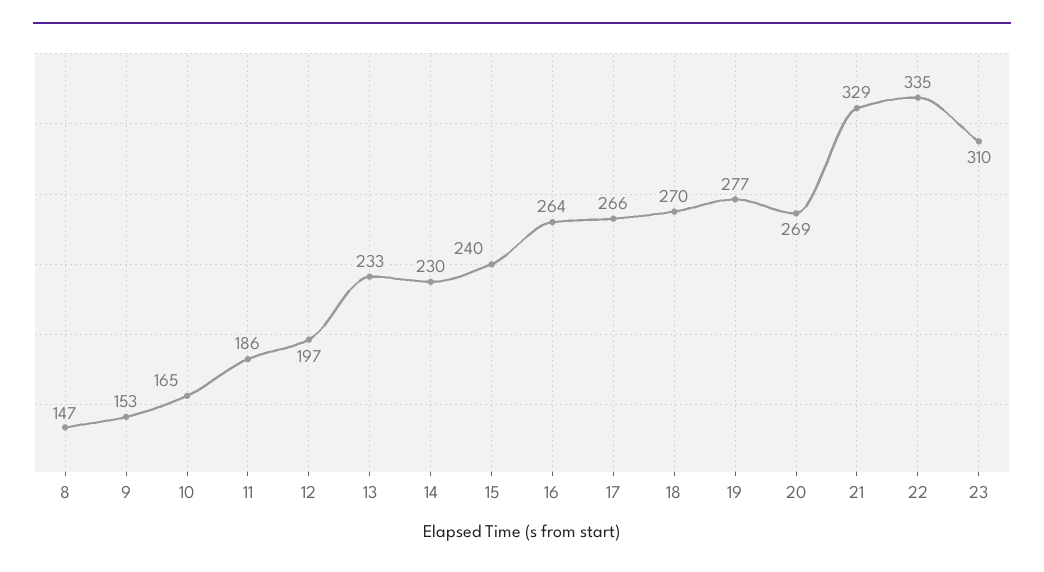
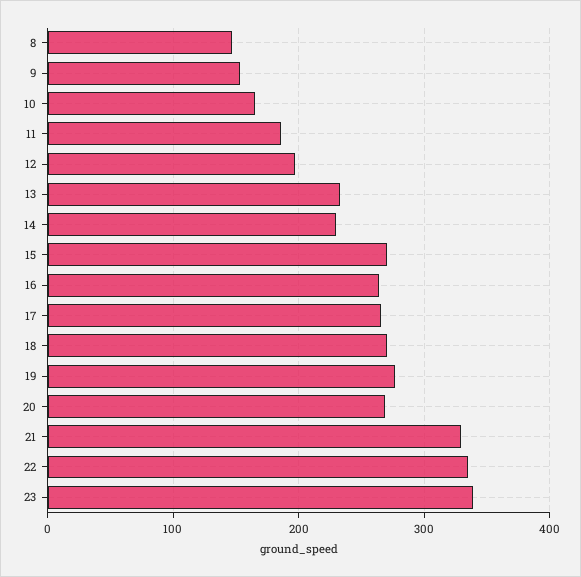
  {
    "8": 147,
    "9": 153,
    "10": 165,
    "11": 186,
    "12": 197,
    "13": 233,
    "14": 230,
-   "15": 240,
+   "15": 270,
    "16": 264,
    "17": 266,
    "18": 270,
    "19": 277,
    "20": 269,
    "21": 329,
    "22": 335,
-   "23": 310
+   "23": 340
  }

